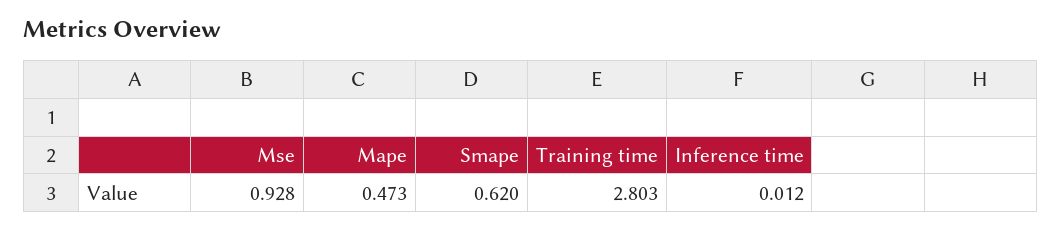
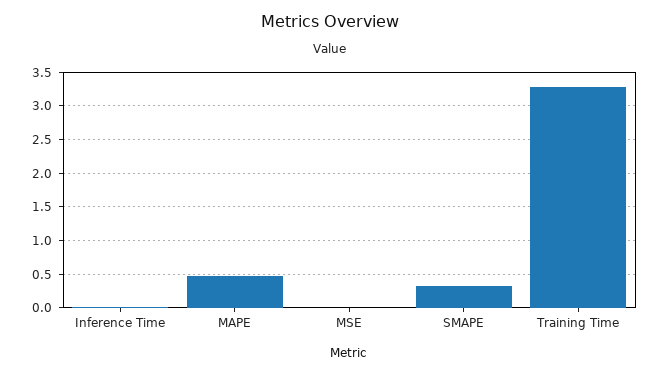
  {
-   "Mse": 0.928,
+   "Mse": 0,
    "Mape": 0.473,
-   "Smape": 0.62,
+   "Smape": 0.3,
-   "Training time": 2.803,
+   "Training time": 3.3,
    "Inference time": 0.012
  }

